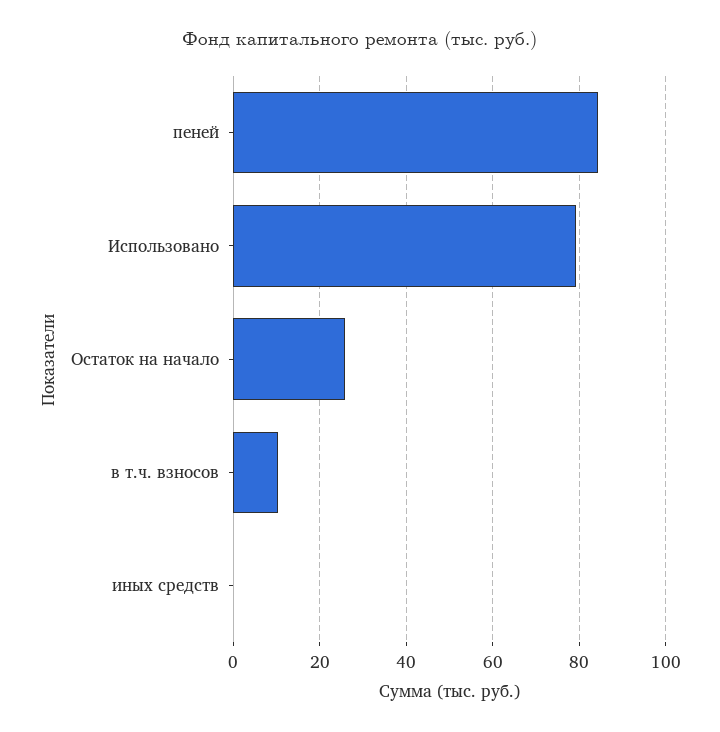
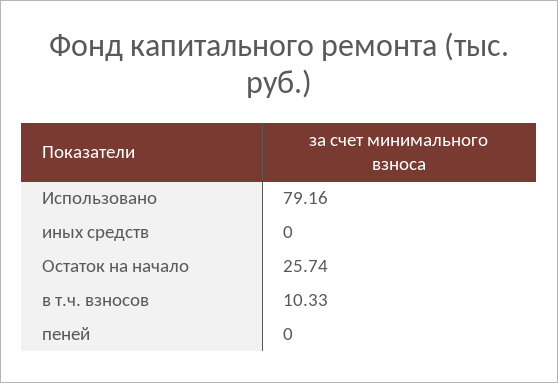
  {
-   "пеней": 84,
+   "пеней": 0,
    "Использовано": 79.16,
    "Остаток на начало": 25.74,
    "в т.ч. взносов": 10.33,
    "иных средств": 0
  }

